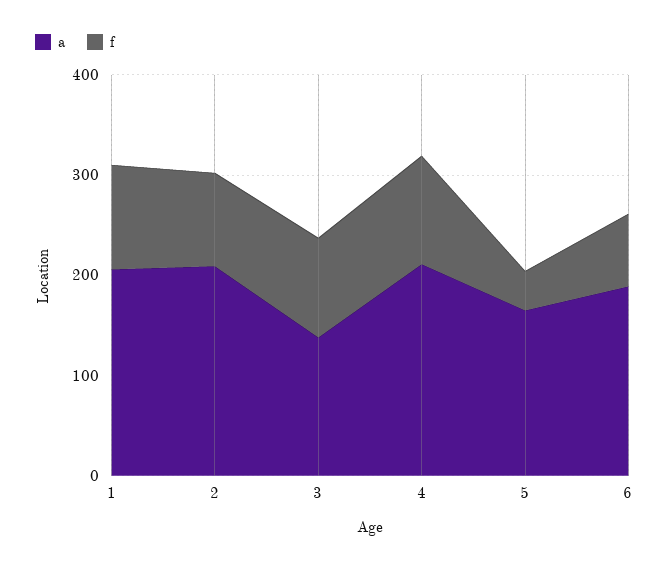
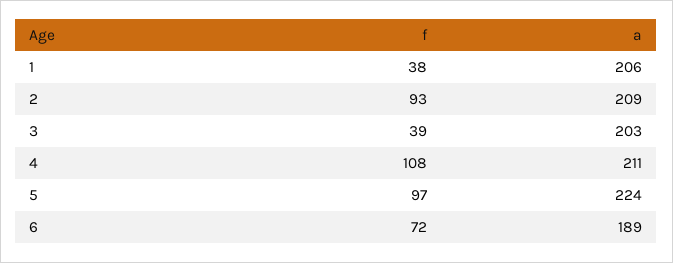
  {
    "a": {
      "1": 206,
      "2": 209,
-     "3": 140,
+     "3": 203,
      "4": 211,
-     "5": 160,
+     "5": 224,
      "6": 189
    },
    "f": {
-     "1": 100,
+     "1": 38,
      "2": 93,
-     "3": 100,
+     "3": 39,
      "4": 108,
-     "5": 40,
+     "5": 97,
      "6": 72
    }
  }

